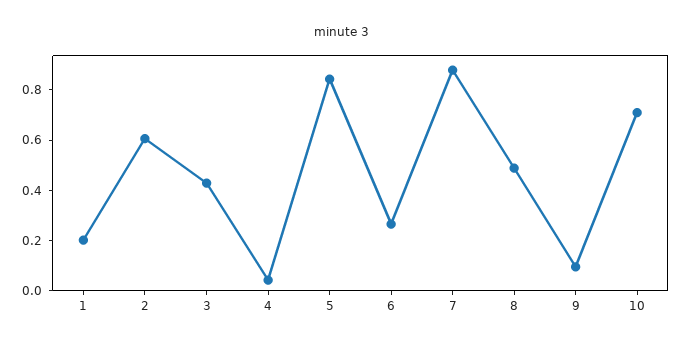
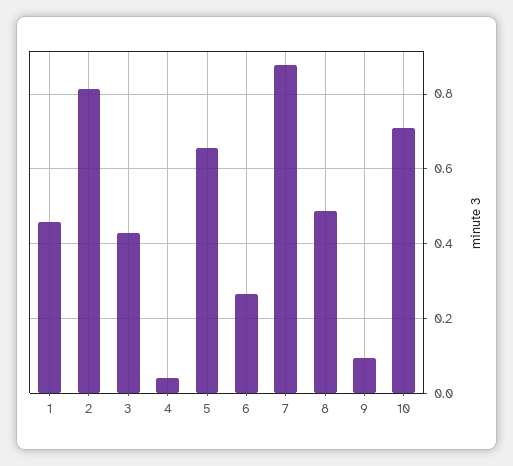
  {
-   "1": 0.2,
+   "1": 0.46,
-   "2": 0.6,
+   "2": 0.82,
    "3": 0.42,
    "4": 0.04,
-   "5": 0.85,
+   "5": 0.66,
    "6": 0.26,
    "7": 0.88,
    "8": 0.48,
    "9": 0.1,
    "10": 0.7
  }

